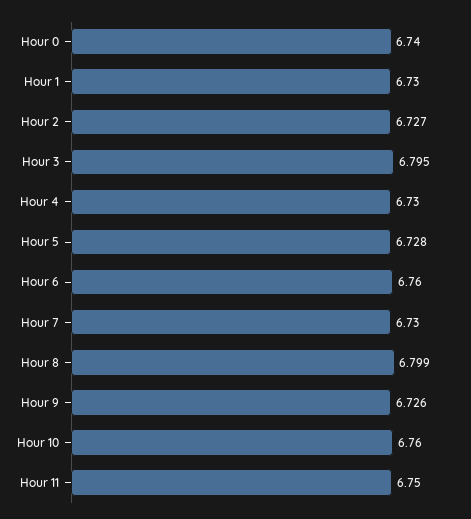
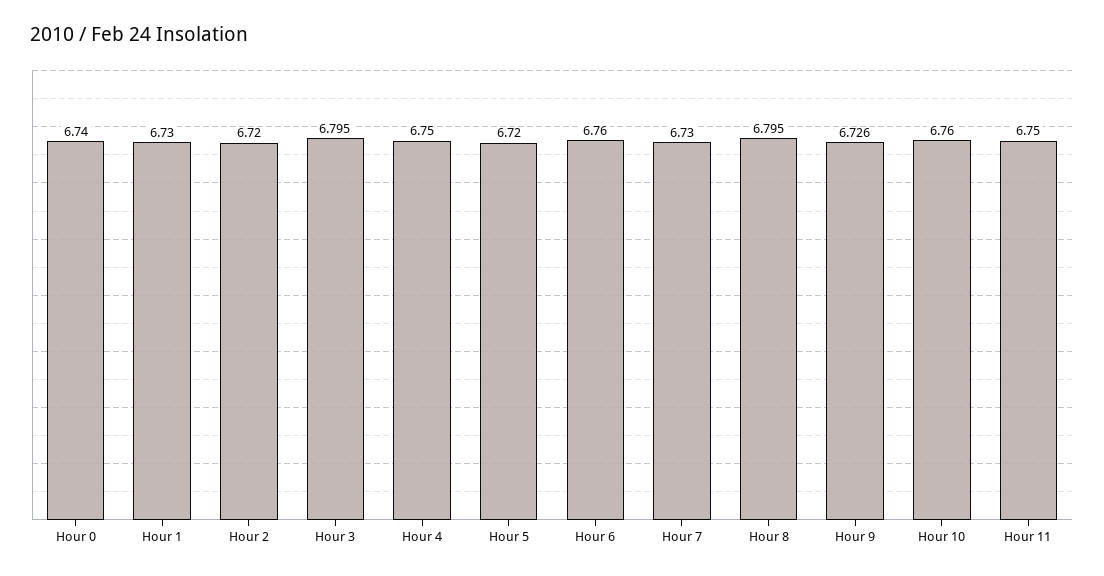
  {
    "Hour 0": 6.74,
    "Hour 1": 6.73,
-   "Hour 2": 6.727,
+   "Hour 2": 6.72,
    "Hour 3": 6.795,
-   "Hour 4": 6.73,
+   "Hour 4": 6.75,
-   "Hour 5": 6.728,
+   "Hour 5": 6.72,
    "Hour 6": 6.76,
    "Hour 7": 6.73,
-   "Hour 8": 6.799,
+   "Hour 8": 6.795,
    "Hour 9": 6.726,
    "Hour 10": 6.76,
    "Hour 11": 6.75
  }

